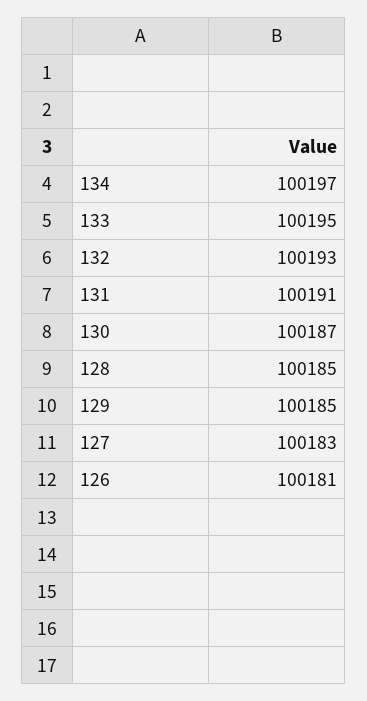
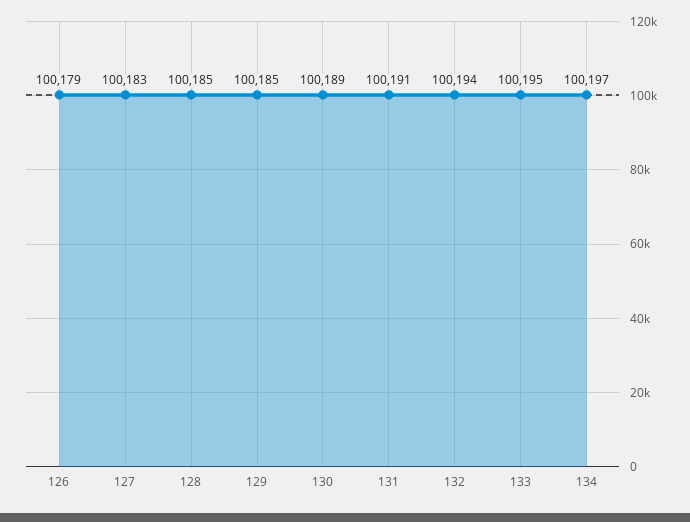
  {
    "134": 100197,
    "133": 100195,
-   "132": 100193,
+   "132": 100194,
    "131": 100191,
-   "130": 100187,
+   "130": 100189,
    "128": 100185,
    "129": 100185,
    "127": 100183,
-   "126": 100181
+   "126": 100179
  }

